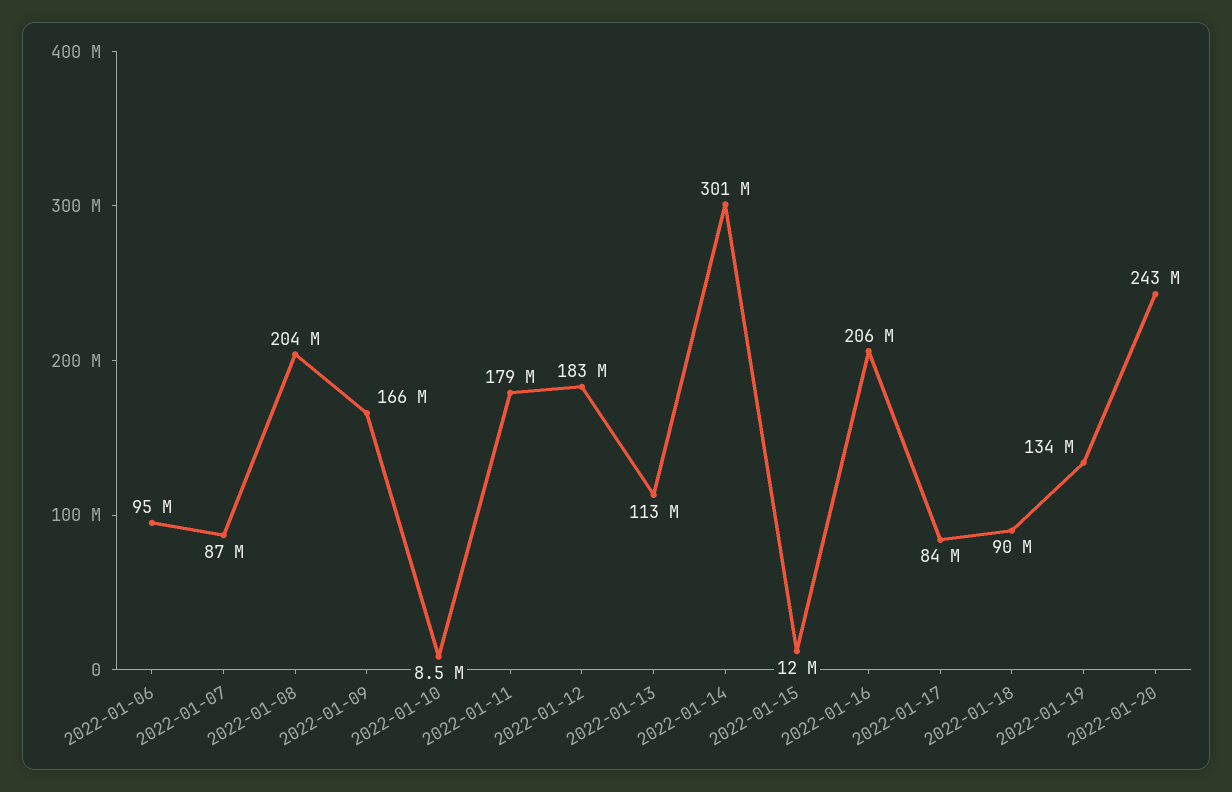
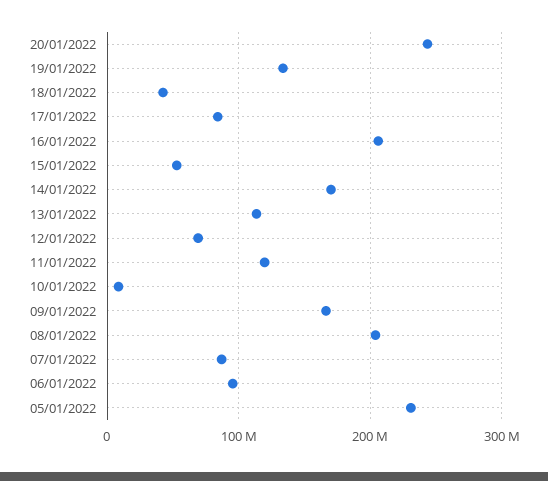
  {
    "2022-01-06": 95000000,
    "2022-01-07": 87000000,
    "2022-01-08": 204000000,
    "2022-01-09": 166000000,
    "2022-01-10": 8500000,
-   "2022-01-11": 179000000,
+   "2022-01-11": 120000000,
-   "2022-01-12": 183000000,
+   "2022-01-12": 70000000,
    "2022-01-13": 113000000,
-   "2022-01-14": 301000000,
+   "2022-01-14": 170000000,
-   "2022-01-15": 12000000,
+   "2022-01-15": 50000000,
    "2022-01-16": 206000000,
    "2022-01-17": 84000000,
-   "2022-01-18": 90000000,
+   "2022-01-18": 40000000,
    "2022-01-19": 134000000,
-   "2022-01-20": 243000000
+   "2022-01-20": 243000000,
+   "05/01/2022": 230000000
  }

